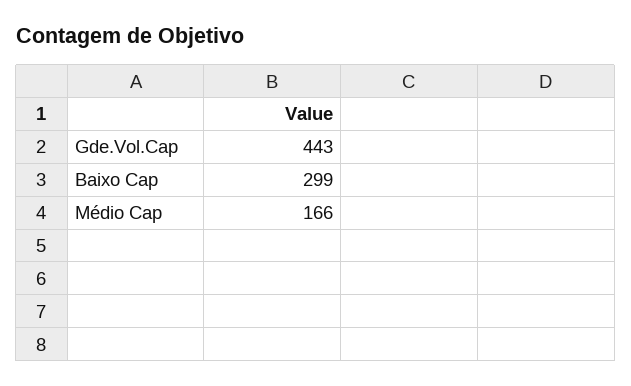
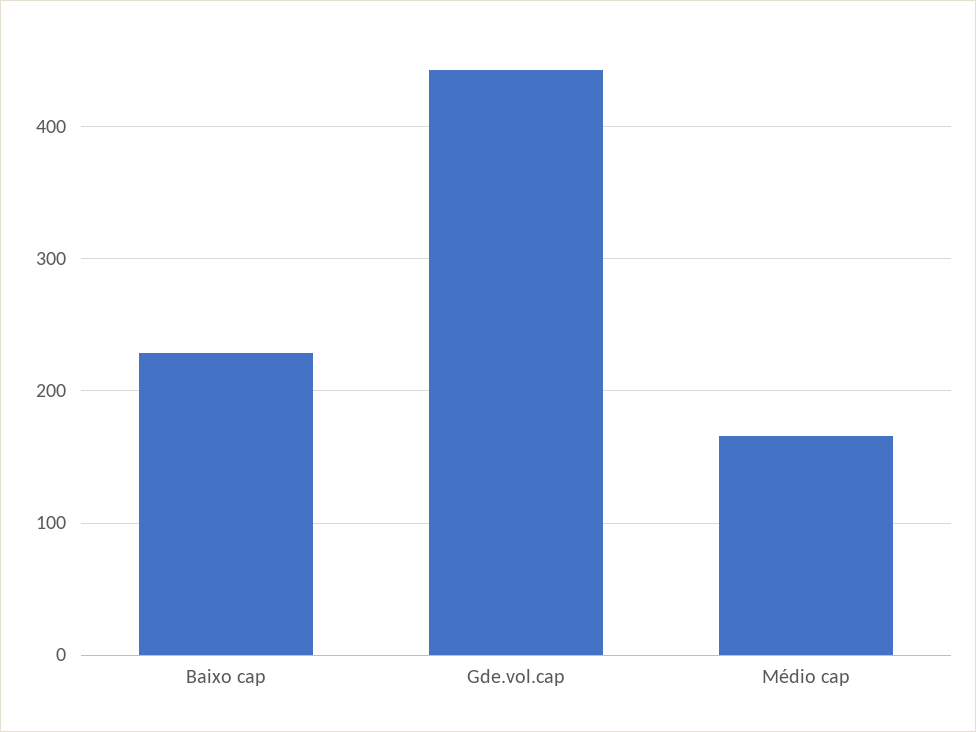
  {
    "Gde.Vol.Cap": 443,
-   "Baixo Cap": 299,
+   "Baixo Cap": 230,
    "Médio Cap": 166
  }

